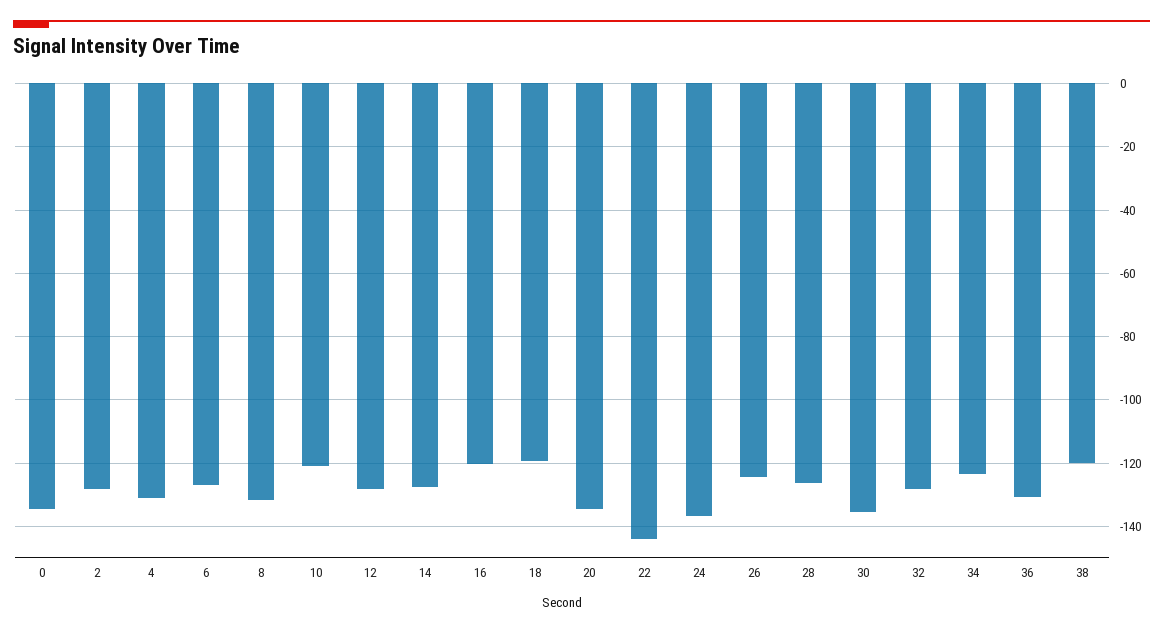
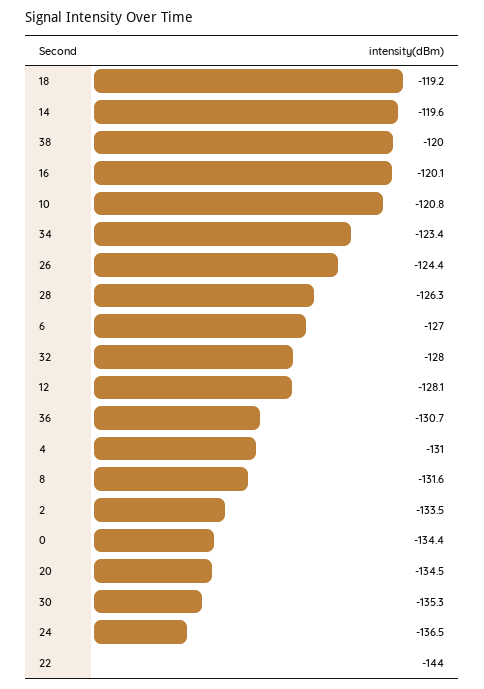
  {
    "0": -134.4,
-   "2": -128,
+   "2": -133.5,
    "4": -131,
    "6": -127,
    "8": -131.6,
    "10": -120.8,
    "12": -128.1,
-   "14": -128,
+   "14": -119.6,
    "16": -120.1,
    "18": -119.2,
    "20": -134.5,
    "22": -144,
    "24": -136.5,
    "26": -124.4,
    "28": -126.3,
    "30": -135.3,
    "32": -128,
    "34": -123.4,
    "36": -130.7,
    "38": -120
  }

